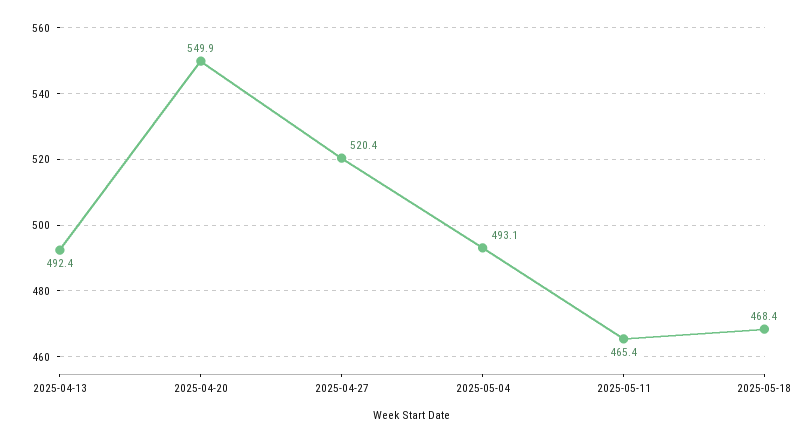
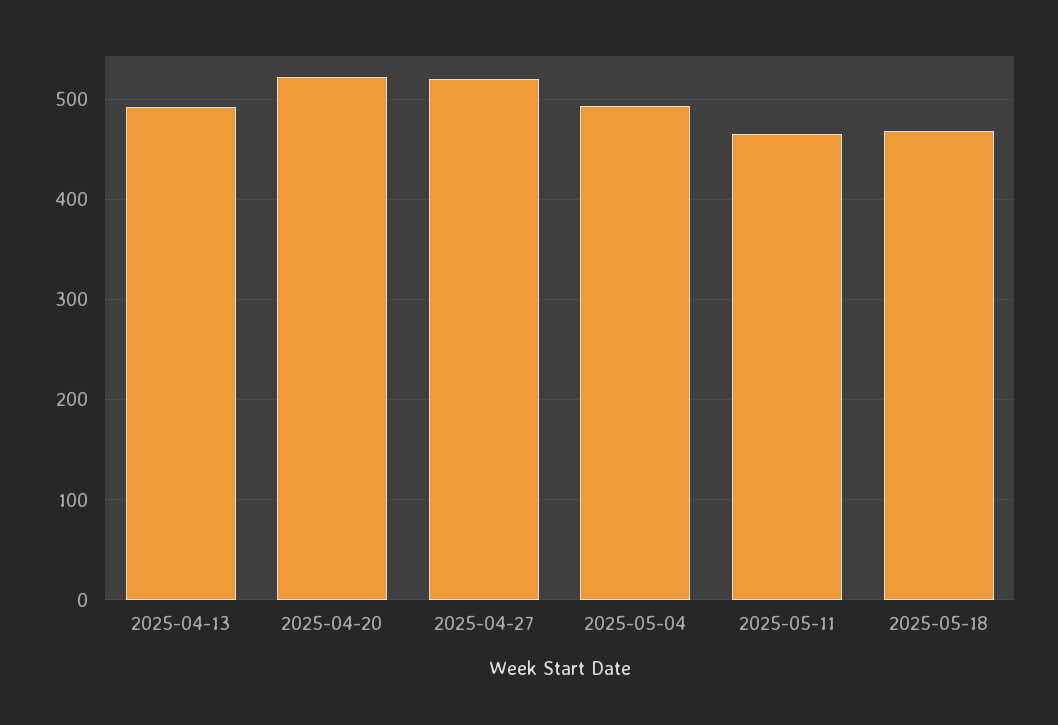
  {
    "2025-04-13": 492.4,
-   "2025-04-20": 549.9,
+   "2025-04-20": 520,
    "2025-04-27": 520.4,
    "2025-05-04": 493.1,
    "2025-05-11": 465.4,
    "2025-05-18": 468.4
  }

